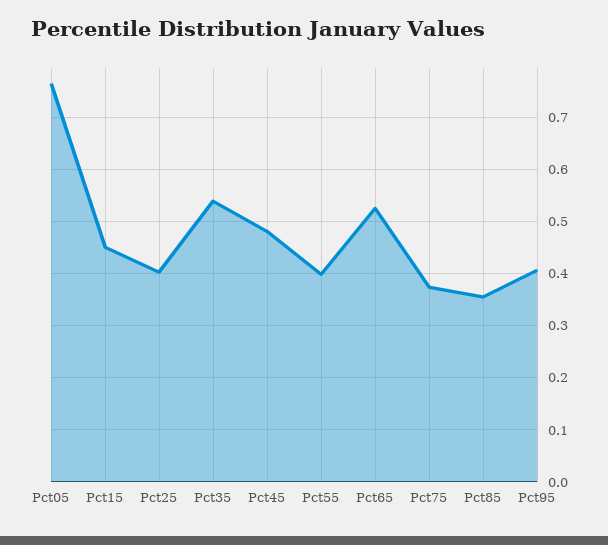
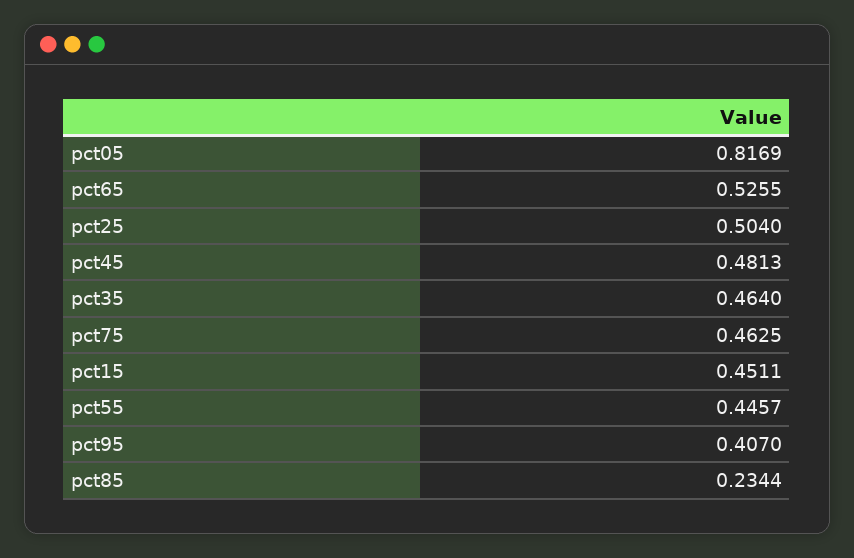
  {
-   "Pct05": 0.76,
+   "Pct05": 0.8169,
    "Pct15": 0.4511,
-   "Pct25": 0.4,
+   "Pct25": 0.504,
-   "Pct35": 0.54,
+   "Pct35": 0.464,
    "Pct45": 0.4813,
-   "Pct55": 0.4,
+   "Pct55": 0.4457,
    "Pct65": 0.5255,
-   "Pct75": 0.38,
+   "Pct75": 0.4625,
-   "Pct85": 0.36,
+   "Pct85": 0.2344,
    "Pct95": 0.407
  }

